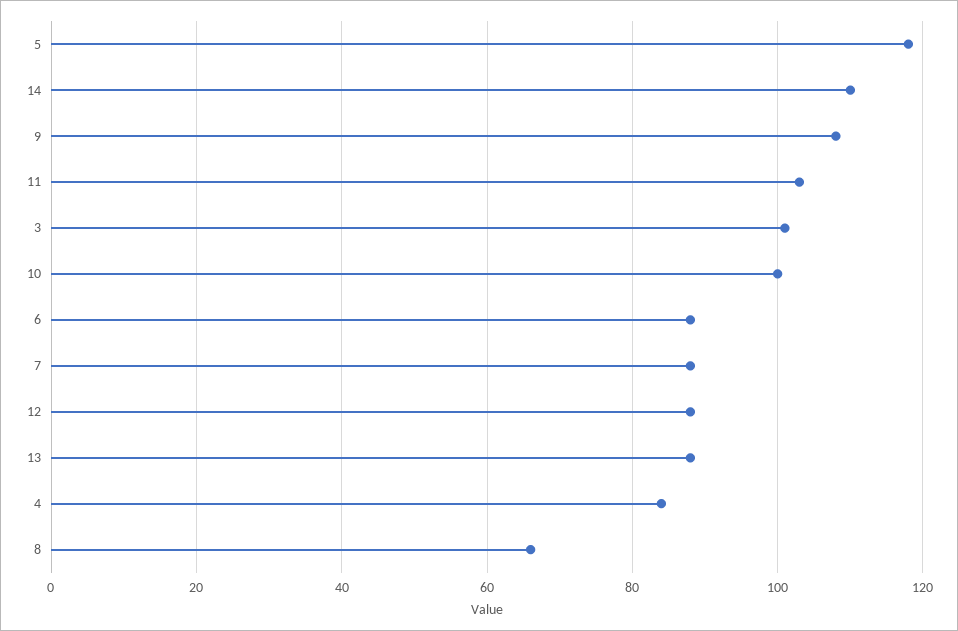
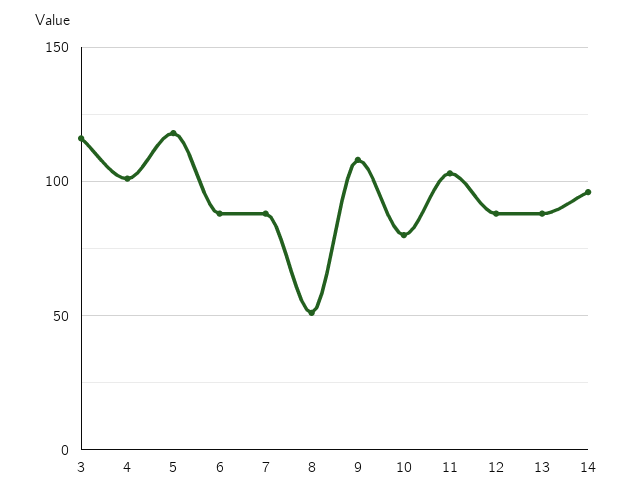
  {
    "5": 120,
-   "14": 110,
+   "14": 95,
    "9": 110,
    "11": 105,
-   "3": 100,
+   "3": 115,
-   "10": 100,
+   "10": 80,
    "6": 90,
    "7": 90,
    "12": 90,
    "13": 90,
-   "4": 85,
+   "4": 100,
-   "8": 65
+   "8": 50
  }

